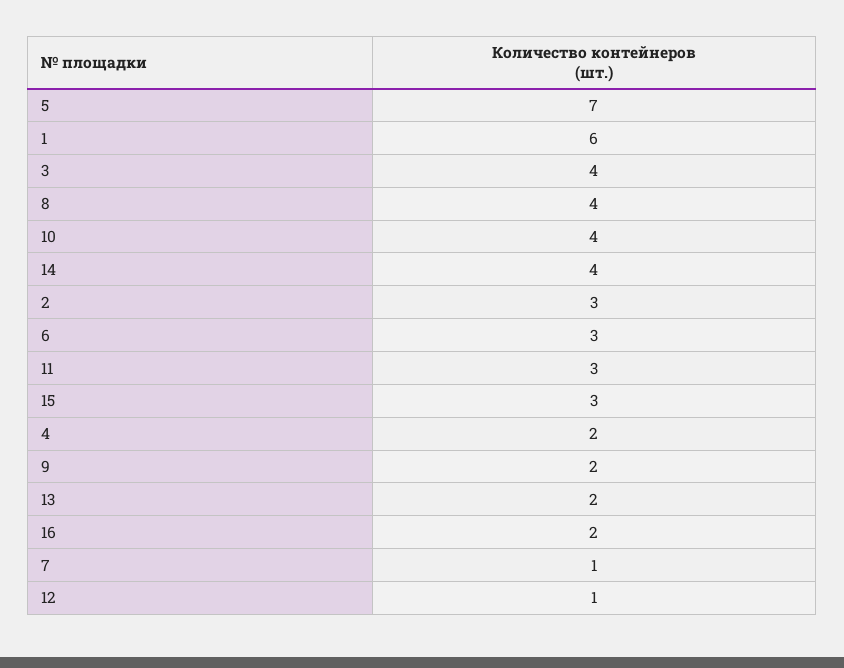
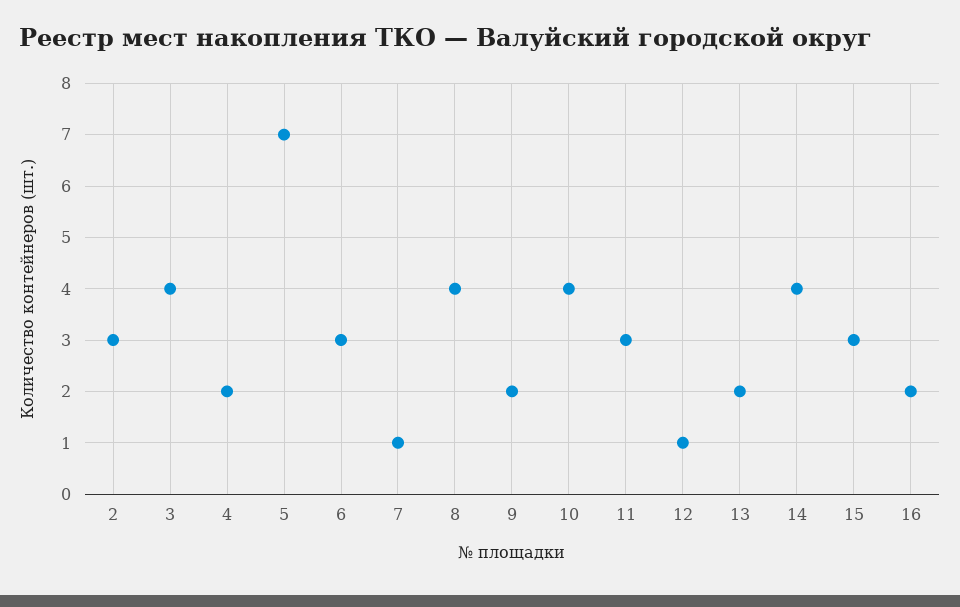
  {
    "5": 7,
-   "1": 6,
    "3": 4,
    "8": 4,
    "10": 4,
    "14": 4,
    "2": 3,
    "6": 3,
    "11": 3,
    "15": 3,
    "4": 2,
    "9": 2,
    "13": 2,
    "16": 2,
    "7": 1,
    "12": 1
  }

